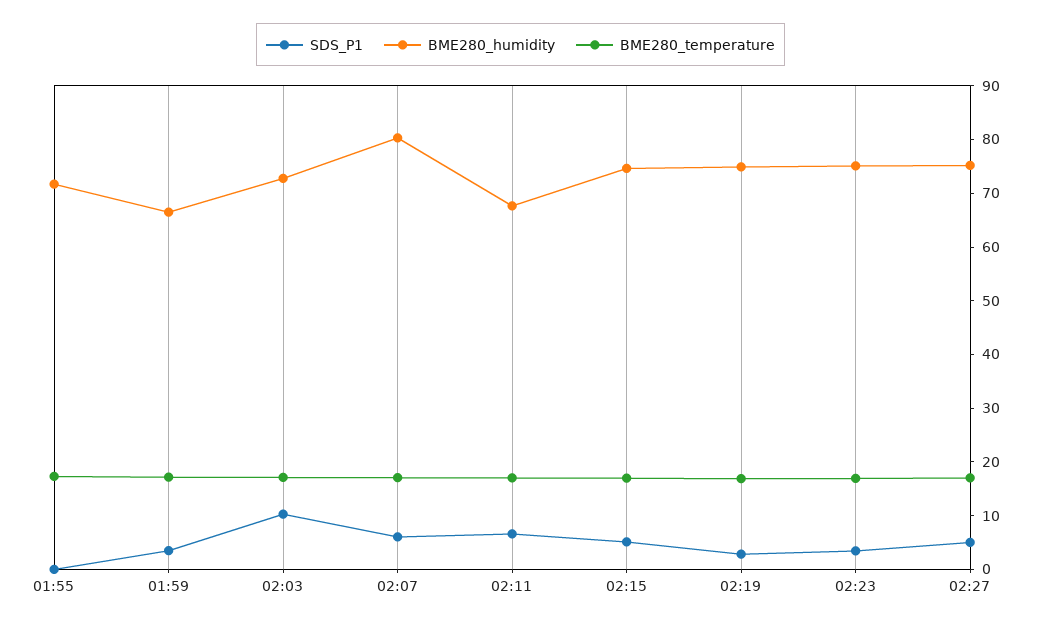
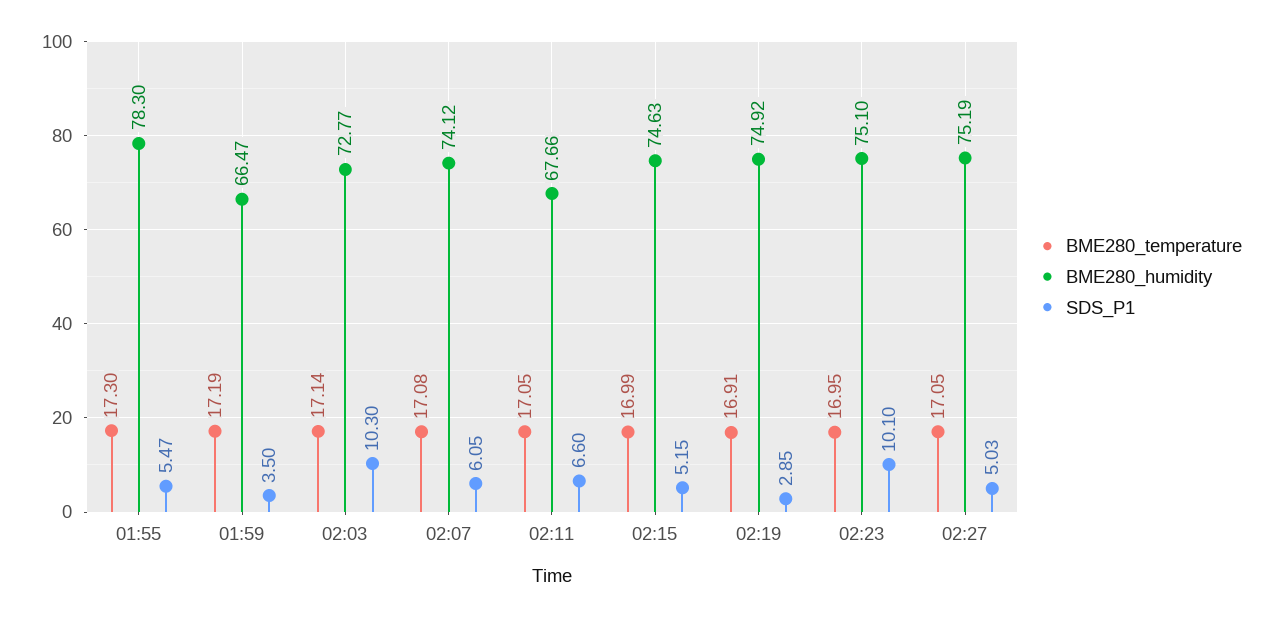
  {
    "SDS_P1": {
-     "01:55": 0,
+     "01:55": 5.47,
      "01:59": 3.5,
      "02:03": 10.3,
      "02:07": 6.05,
      "02:11": 6.6,
      "02:15": 5.15,
      "02:19": 2.85,
-     "02:23": 4,
+     "02:23": 10.1,
      "02:27": 5.03
    },
    "BME280_humidity": {
-     "01:55": 72,
+     "01:55": 78.3,
      "01:59": 66.47,
      "02:03": 72.77,
-     "02:07": 80,
+     "02:07": 74.12,
      "02:11": 67.66,
      "02:15": 74.63,
      "02:19": 74.92,
      "02:23": 75.1,
      "02:27": 75.19
    },
    "BME280_temperature": {
      "01:55": 17.3,
      "01:59": 17.19,
      "02:03": 17.14,
      "02:07": 17.08,
      "02:11": 17.05,
      "02:15": 16.99,
      "02:19": 16.91,
      "02:23": 16.95,
      "02:27": 17.05
    }
  }

